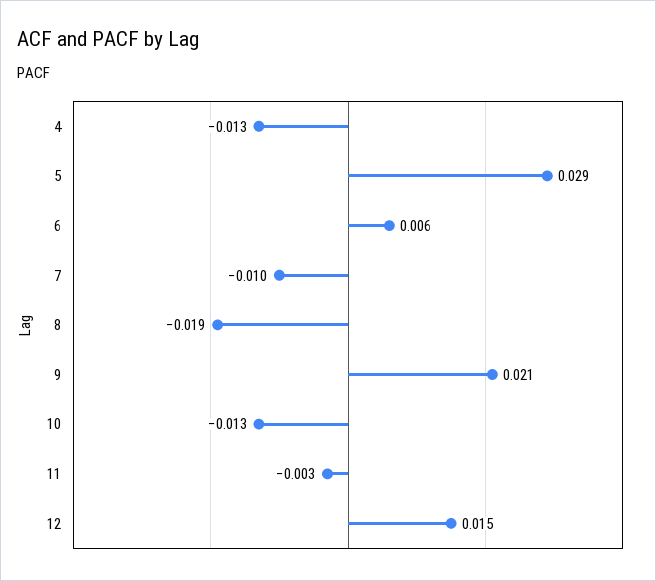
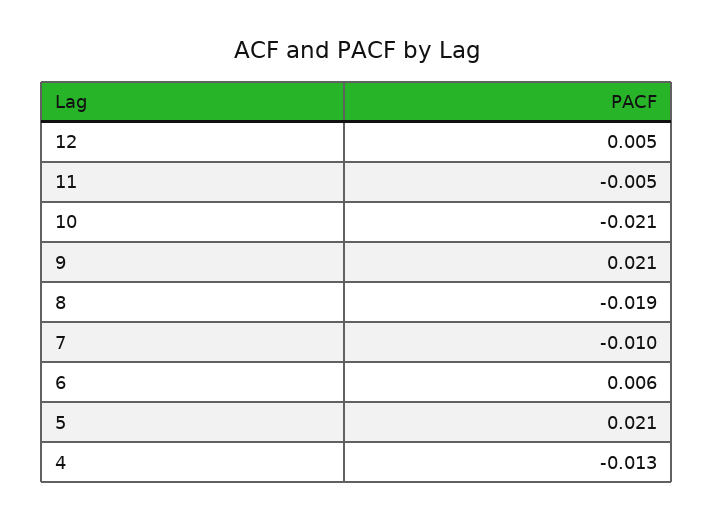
  {
    "4": -0.013,
-   "5": 0.029,
+   "5": 0.021,
    "6": 0.006,
    "7": -0.01,
    "8": -0.019,
    "9": 0.021,
-   "10": -0.013,
+   "10": -0.021,
-   "11": -0.003,
+   "11": -0.005,
-   "12": 0.015
+   "12": 0.005
  }

